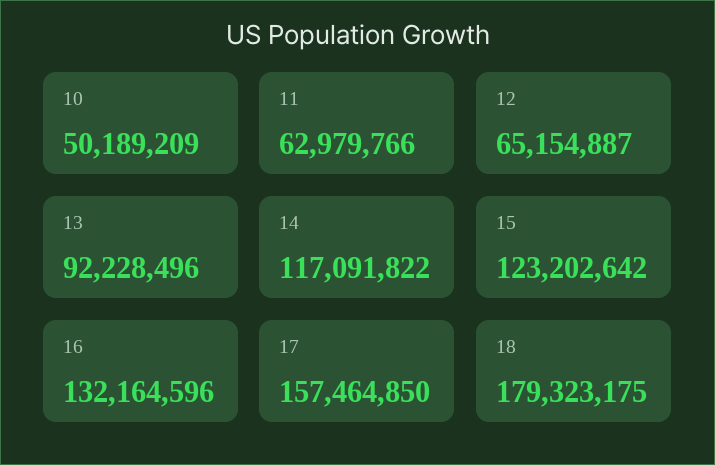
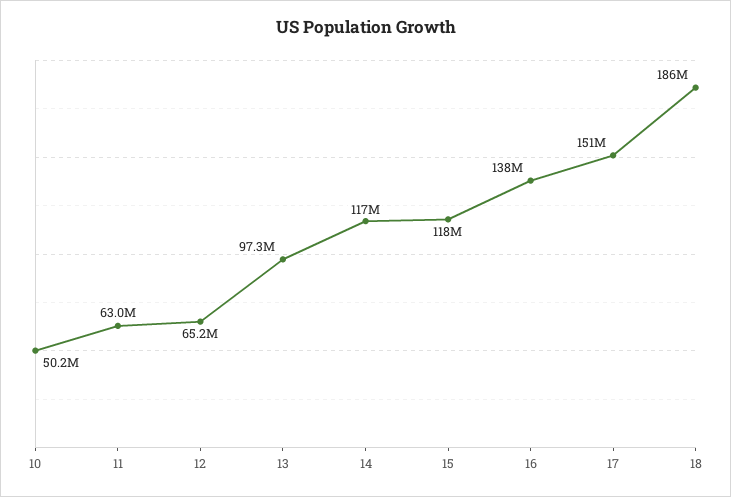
  {
    "10": 50189209,
    "11": 62979766,
    "12": 65154887,
-   "13": 92228496,
+   "13": 97300000,
    "14": 117091822,
-   "15": 123202642,
+   "15": 118000000,
-   "16": 132164596,
+   "16": 138000000,
-   "17": 157464850,
+   "17": 151000000,
-   "18": 179323175
+   "18": 186000000
  }

